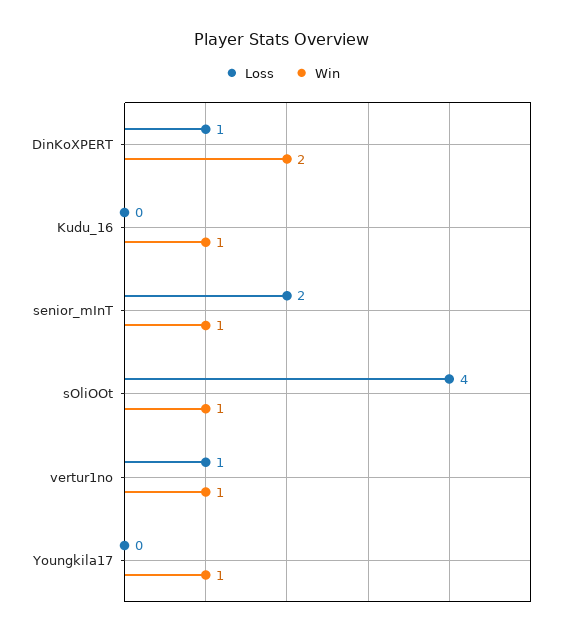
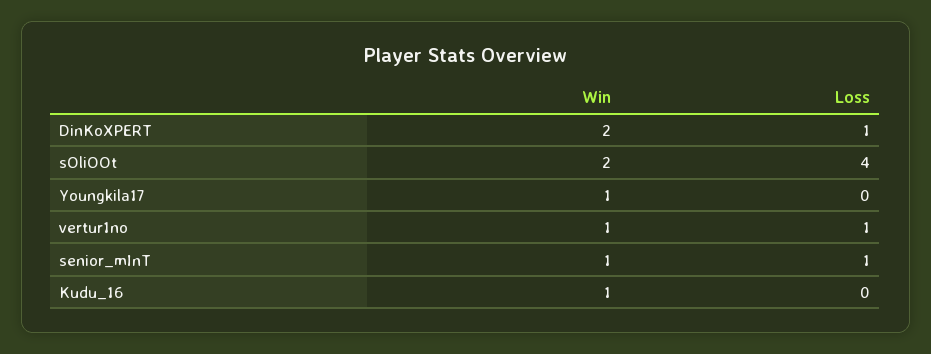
  {
    "Loss": {
      "DinKoXPERT": 1,
      "Kudu_16": 0,
-     "senior_mInT": 2,
+     "senior_mInT": 1,
      "sOliOOt": 4,
      "vertur1no": 1,
      "Youngkila17": 0
    },
    "Win": {
      "DinKoXPERT": 2,
      "Kudu_16": 1,
      "senior_mInT": 1,
-     "sOliOOt": 1,
+     "sOliOOt": 2,
      "vertur1no": 1,
      "Youngkila17": 1
    }
  }

